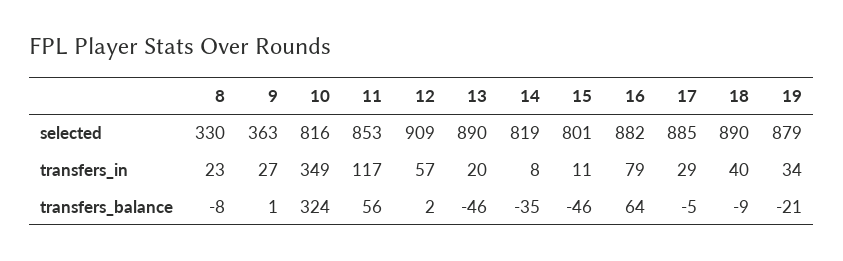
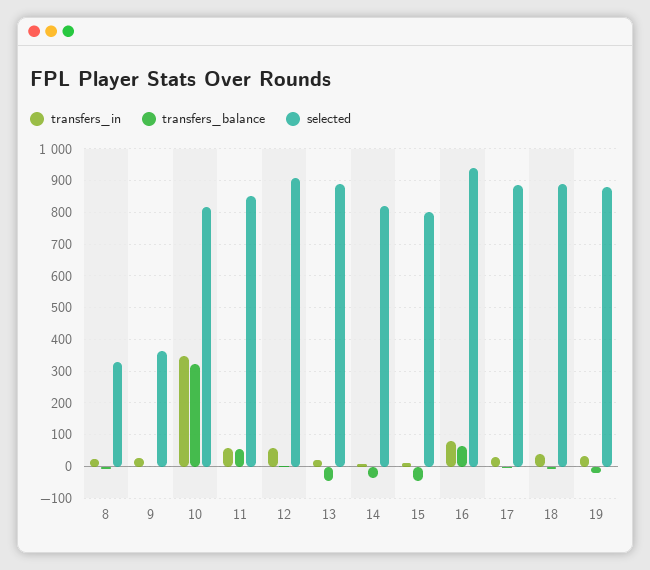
  {
    "selected": {
      "8": 330,
      "9": 363,
      "10": 816,
      "11": 853,
      "12": 909,
      "13": 890,
      "14": 819,
      "15": 801,
-     "16": 882,
+     "16": 940,
      "17": 885,
      "18": 890,
      "19": 879
    },
    "transfers_in": {
      "8": 23,
      "9": 27,
      "10": 349,
-     "11": 117,
+     "11": 60,
      "12": 57,
      "13": 20,
      "14": 8,
      "15": 11,
      "16": 79,
      "17": 29,
      "18": 40,
      "19": 34
    },
    "transfers_balance": {
      "8": -8,
      "9": 1,
      "10": 324,
      "11": 56,
      "12": 2,
      "13": -46,
      "14": -35,
      "15": -46,
      "16": 64,
      "17": -5,
      "18": -9,
      "19": -21
    }
  }

